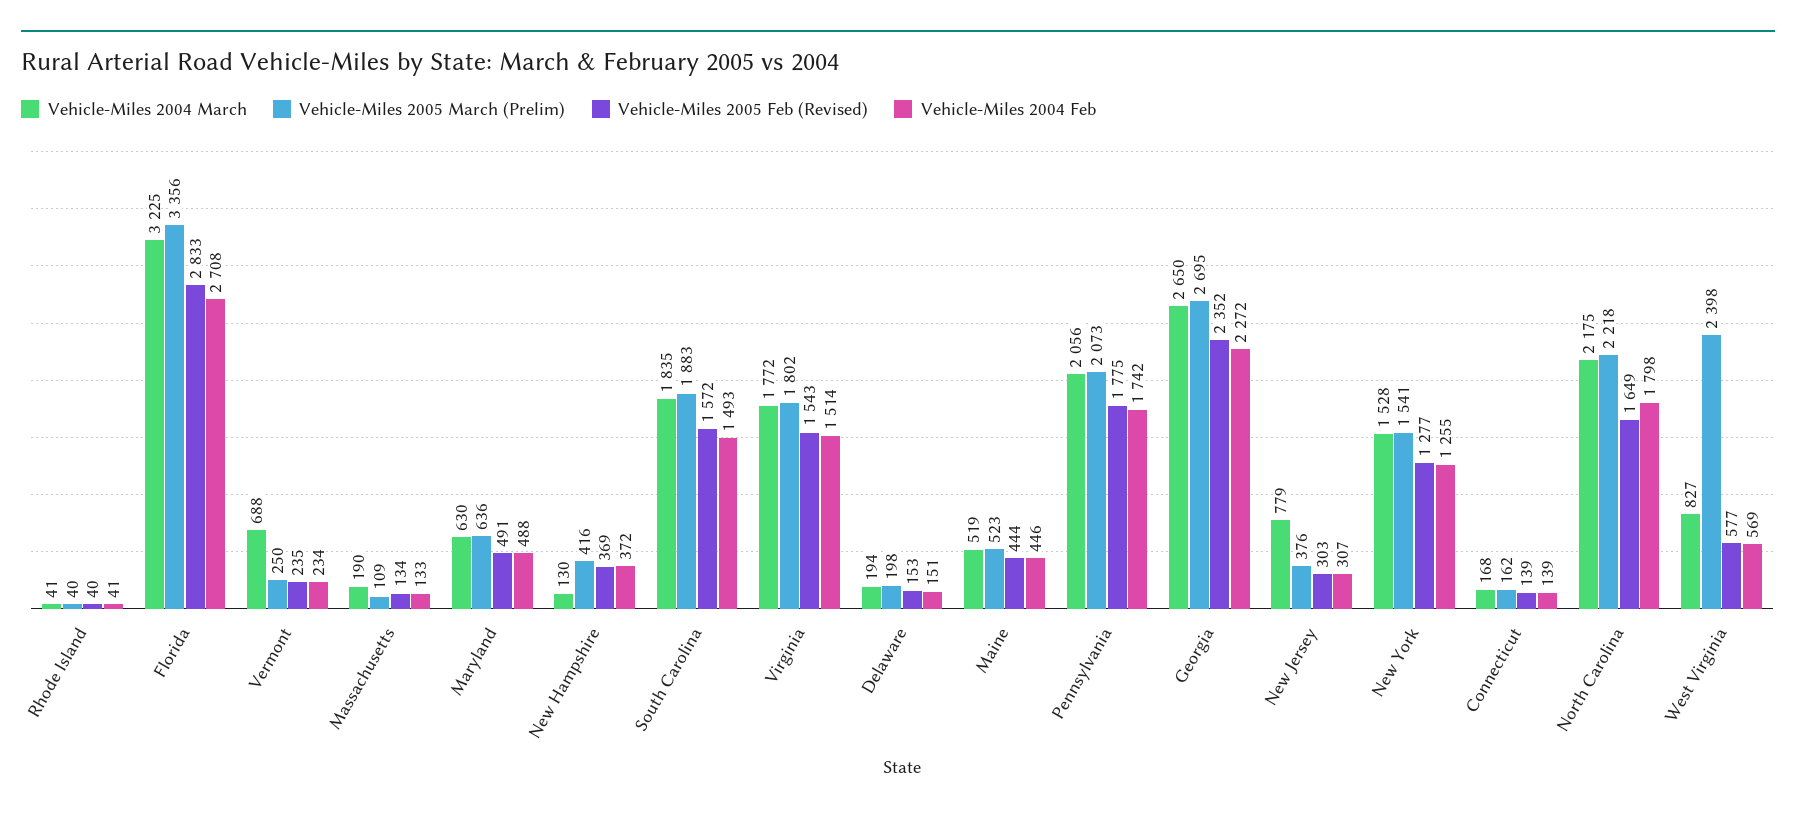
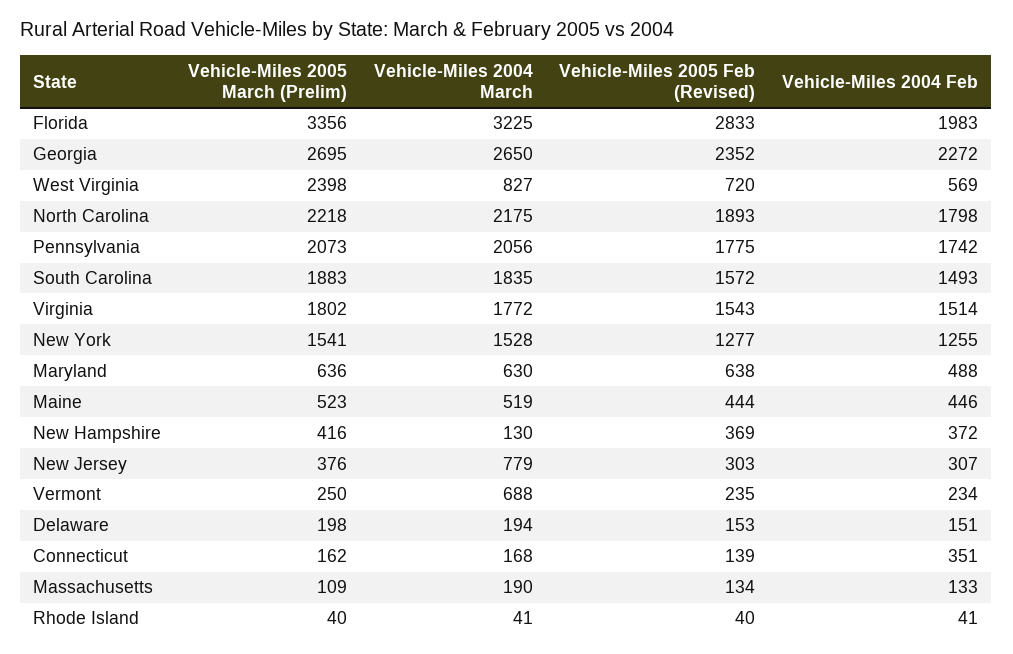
  {
    "Vehicle-Miles 2004 March": {
      "Rhode Island": 41,
      "Florida": 3225,
      "Vermont": 688,
      "Massachusetts": 190,
      "Maryland": 630,
      "New Hampshire": 130,
      "South Carolina": 1835,
      "Virginia": 1772,
      "Delaware": 194,
      "Maine": 519,
      "Pennsylvania": 2056,
      "Georgia": 2650,
      "New Jersey": 779,
      "New York": 1528,
      "Connecticut": 168,
      "North Carolina": 2175,
      "West Virginia": 827
    },
    "Vehicle-Miles 2005 March (Prelim)": {
      "Rhode Island": 40,
      "Florida": 3356,
      "Vermont": 250,
      "Massachusetts": 109,
      "Maryland": 636,
      "New Hampshire": 416,
      "South Carolina": 1883,
      "Virginia": 1802,
      "Delaware": 198,
      "Maine": 523,
      "Pennsylvania": 2073,
      "Georgia": 2695,
      "New Jersey": 376,
      "New York": 1541,
      "Connecticut": 162,
      "North Carolina": 2218,
      "West Virginia": 2398
    },
    "Vehicle-Miles 2005 Feb (Revised)": {
      "Rhode Island": 40,
      "Florida": 2833,
      "Vermont": 235,
      "Massachusetts": 134,
-     "Maryland": 491,
+     "Maryland": 638,
      "New Hampshire": 369,
      "South Carolina": 1572,
      "Virginia": 1543,
      "Delaware": 153,
      "Maine": 444,
      "Pennsylvania": 1775,
      "Georgia": 2352,
      "New Jersey": 303,
      "New York": 1277,
      "Connecticut": 139,
-     "North Carolina": 1649,
+     "North Carolina": 1893,
-     "West Virginia": 577
+     "West Virginia": 720
    },
    "Vehicle-Miles 2004 Feb": {
      "Rhode Island": 41,
-     "Florida": 2708,
+     "Florida": 1983,
      "Vermont": 234,
      "Massachusetts": 133,
      "Maryland": 488,
      "New Hampshire": 372,
      "South Carolina": 1493,
      "Virginia": 1514,
      "Delaware": 151,
      "Maine": 446,
      "Pennsylvania": 1742,
      "Georgia": 2272,
      "New Jersey": 307,
      "New York": 1255,
-     "Connecticut": 139,
+     "Connecticut": 351,
      "North Carolina": 1798,
      "West Virginia": 569
    }
  }

